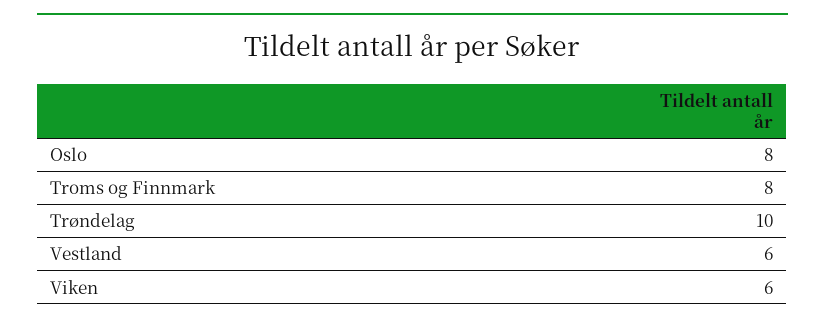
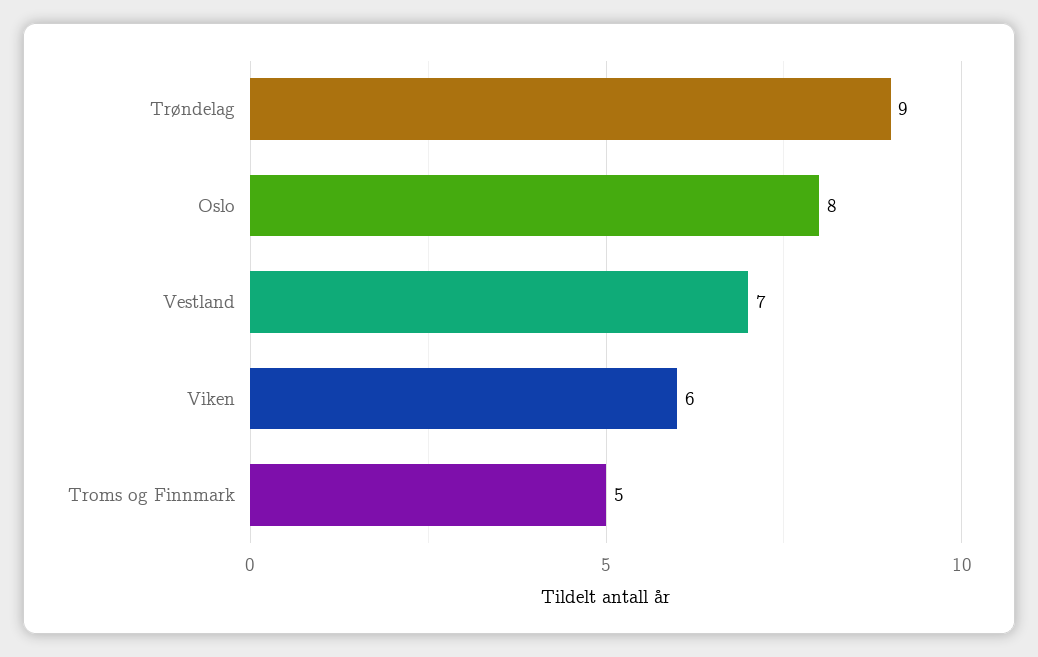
  {
    "Oslo": 8,
-   "Troms og Finnmark": 8,
+   "Troms og Finnmark": 5,
-   "Trøndelag": 10,
+   "Trøndelag": 9,
-   "Vestland": 6,
+   "Vestland": 7,
    "Viken": 6
  }

